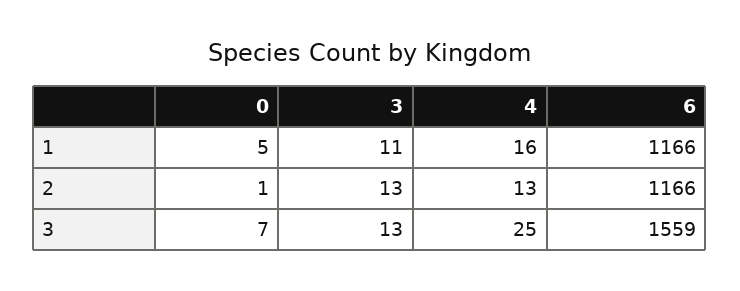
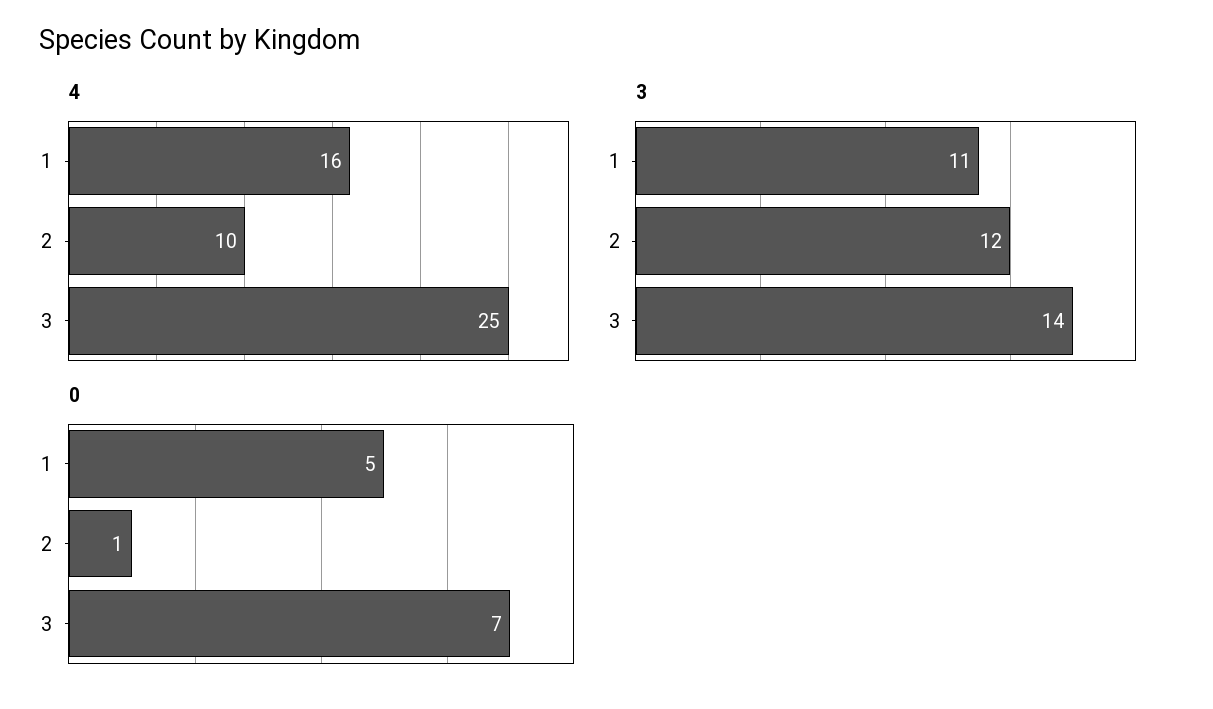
  {
    "0": {
      "1": 5,
      "2": 1,
      "3": 7
    },
    "3": {
      "1": 11,
-     "2": 13,
+     "2": 12,
-     "3": 13
+     "3": 14
    },
    "4": {
      "1": 16,
-     "2": 13,
+     "2": 10,
      "3": 25
-   },
+   }
-   "6": {
-     "1": 1166,
-     "2": 1166,
-     "3": 1559
-   }
  }

